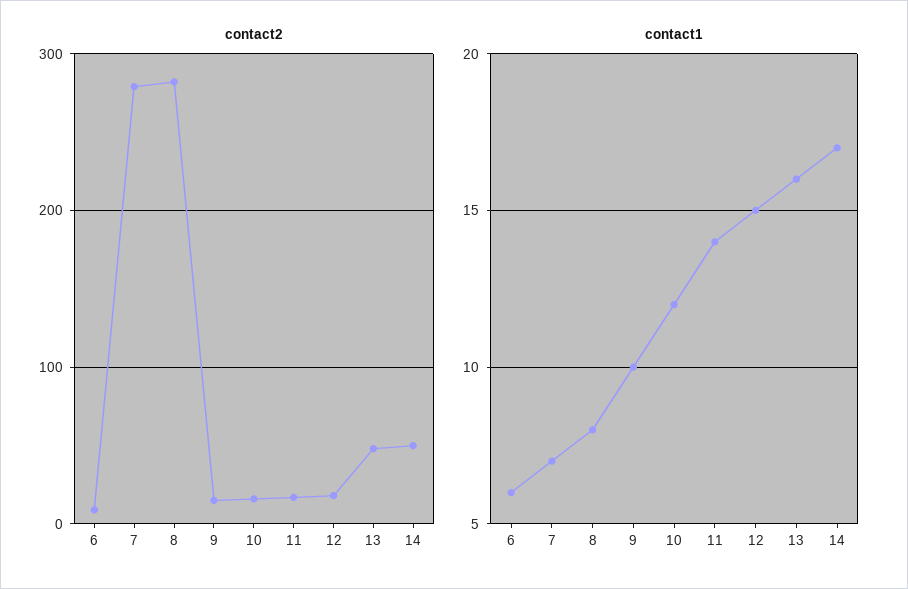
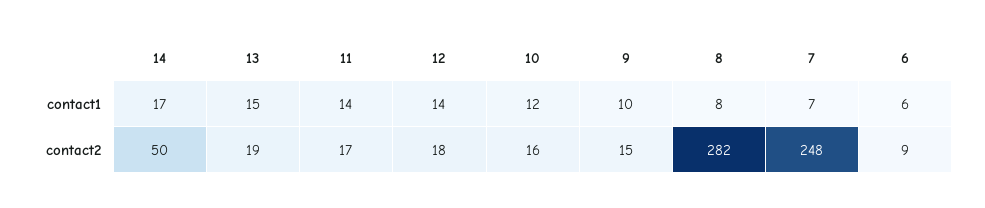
  {
    "contact2": {
      "6": 9,
-     "7": 280,
+     "7": 248,
      "8": 282,
      "9": 15,
      "10": 16,
      "11": 17,
      "12": 18,
-     "13": 50,
+     "13": 19,
      "14": 50
    },
    "contact1": {
      "6": 6,
      "7": 7,
      "8": 8,
      "9": 10,
      "10": 12,
      "11": 14,
-     "12": 15,
+     "12": 14,
-     "13": 16,
+     "13": 15,
      "14": 17
    }
  }

